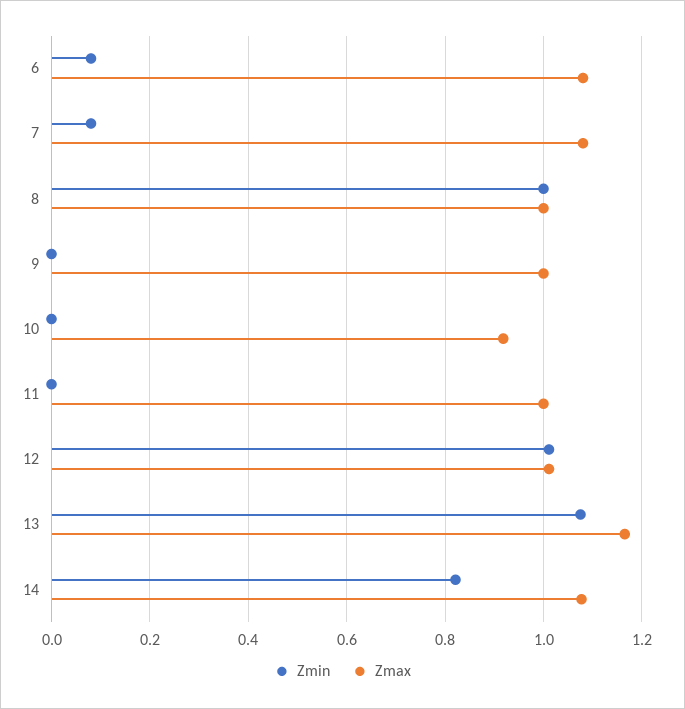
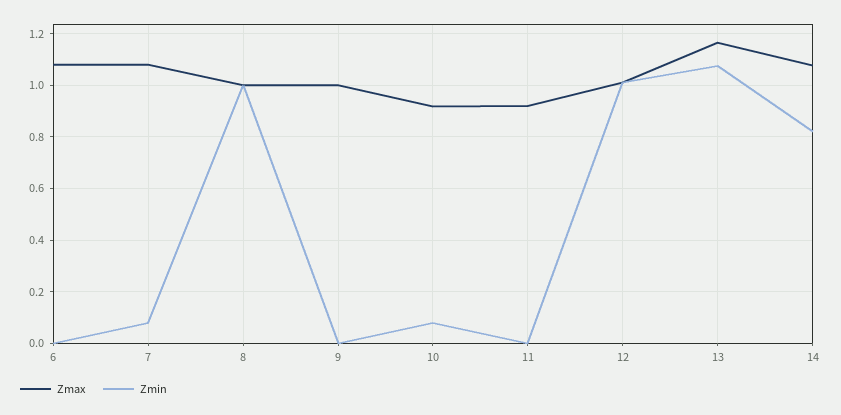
  {
    "Zmin": {
-     "6": 0.08,
+     "6": 0,
      "7": 0.08,
      "8": 1,
      "9": 0,
-     "10": 0,
+     "10": 0.075,
      "11": 0,
      "12": 1.02,
      "13": 1.08,
      "14": 0.82
    },
    "Zmax": {
      "6": 1.08,
      "7": 1.08,
      "8": 1,
      "9": 1,
      "10": 0.92,
-     "11": 1,
+     "11": 0.925,
      "12": 1.02,
      "13": 1.16,
      "14": 1.08
    }
  }

